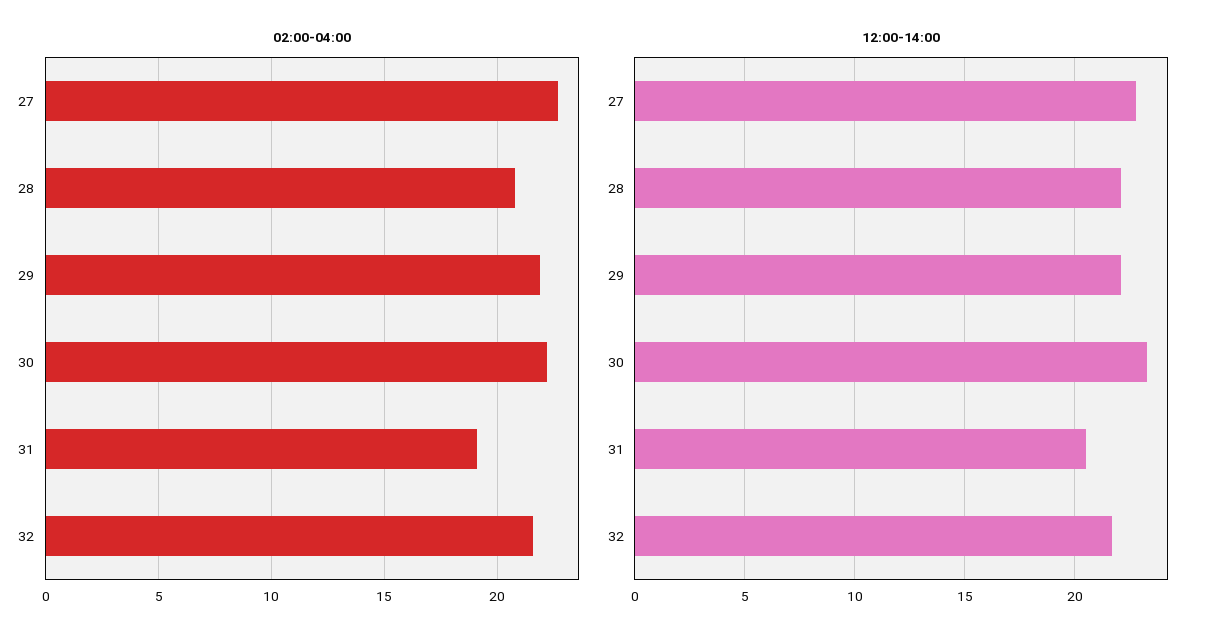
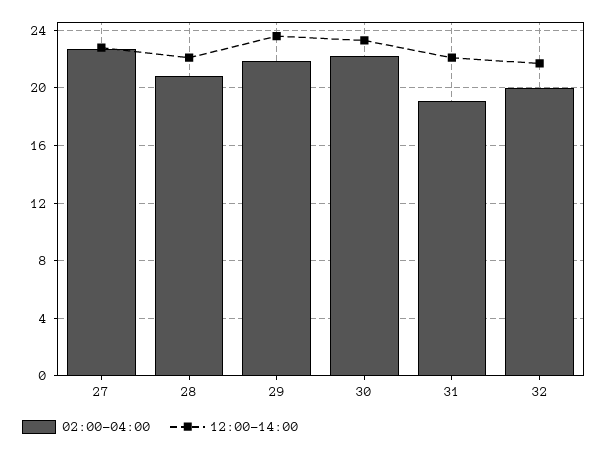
  {
    "02:00-04:00": {
      "27": 22.5,
      "28": 21,
      "29": 22,
      "30": 22,
      "31": 19,
-     "32": 21.5
+     "32": 20
    },
    "12:00-14:00": {
      "27": 23,
      "28": 22,
-     "29": 22,
+     "29": 23.5,
      "30": 23.5,
-     "31": 20.5,
+     "31": 22,
      "32": 21.5
    }
  }

